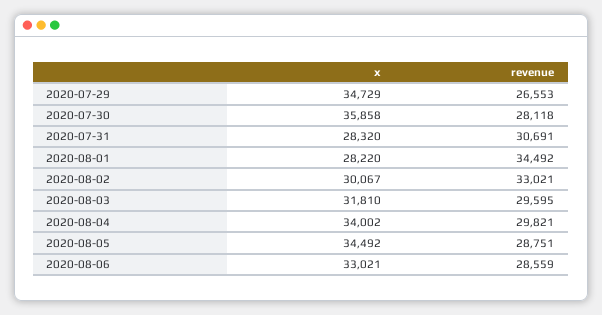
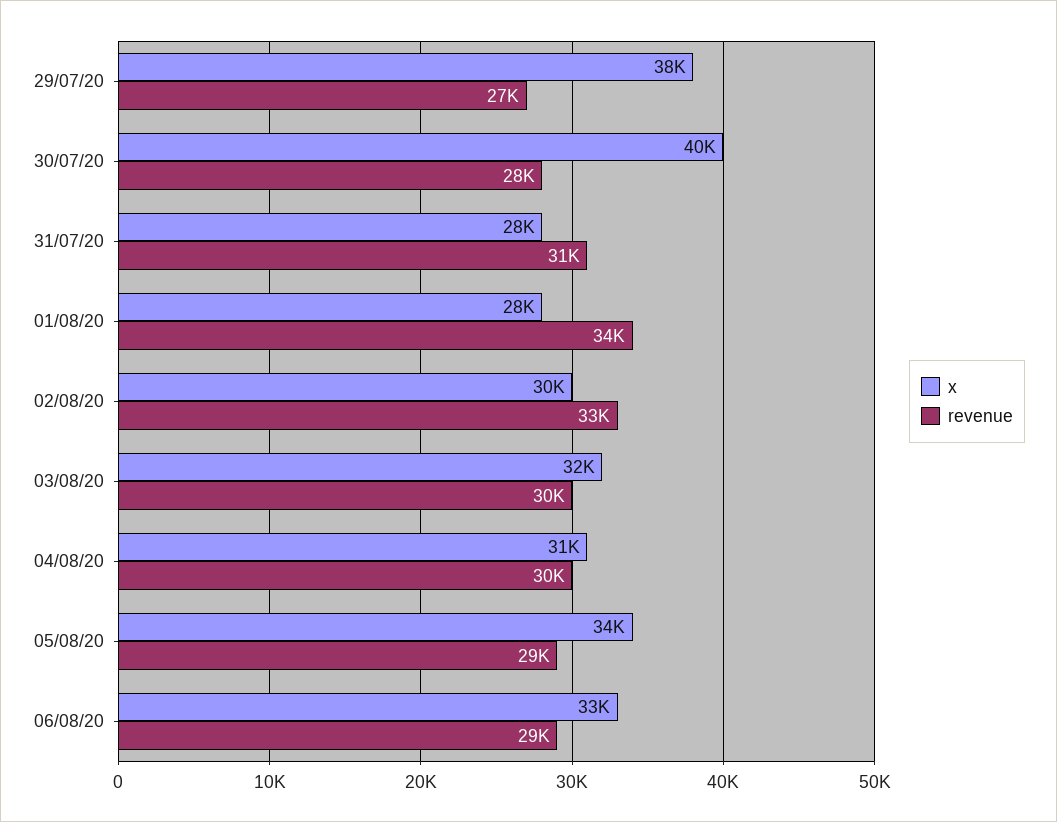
  {
    "x": {
-     "2020-07-29": 34729,
+     "2020-07-29": 38000,
-     "2020-07-30": 35858,
+     "2020-07-30": 40000,
      "2020-07-31": 28320,
      "2020-08-01": 28220,
      "2020-08-02": 30067,
      "2020-08-03": 31810,
-     "2020-08-04": 34002,
+     "2020-08-04": 31000,
      "2020-08-05": 34492,
      "2020-08-06": 33021
    },
    "revenue": {
      "2020-07-29": 26553,
      "2020-07-30": 28118,
      "2020-07-31": 30691,
      "2020-08-01": 34492,
      "2020-08-02": 33021,
      "2020-08-03": 29595,
      "2020-08-04": 29821,
      "2020-08-05": 28751,
      "2020-08-06": 28559
    }
  }

